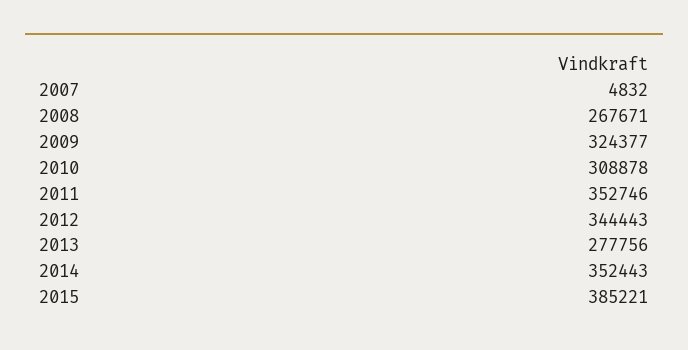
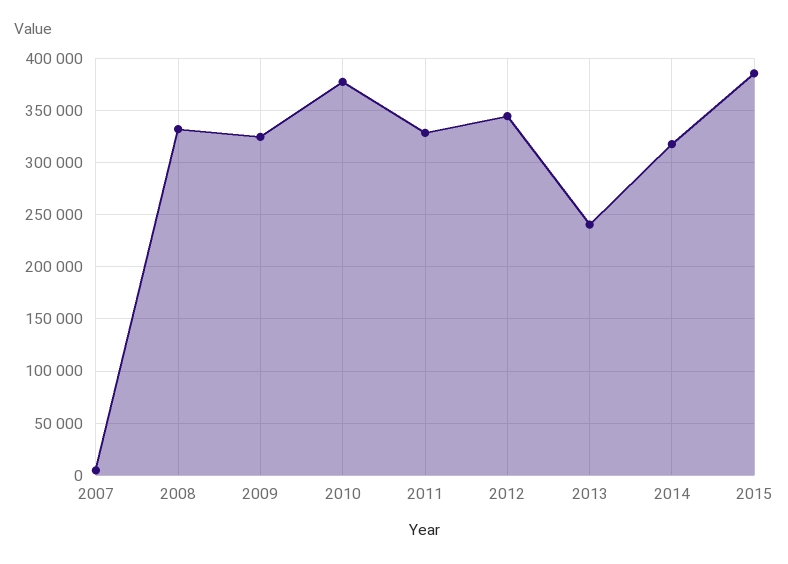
  {
    "2007": 4832,
-   "2008": 267671,
+   "2008": 330000,
    "2009": 324377,
-   "2010": 308878,
+   "2010": 380000,
-   "2011": 352746,
+   "2011": 330000,
    "2012": 344443,
-   "2013": 277756,
+   "2013": 240000,
-   "2014": 352443,
+   "2014": 320000,
    "2015": 385221
  }

